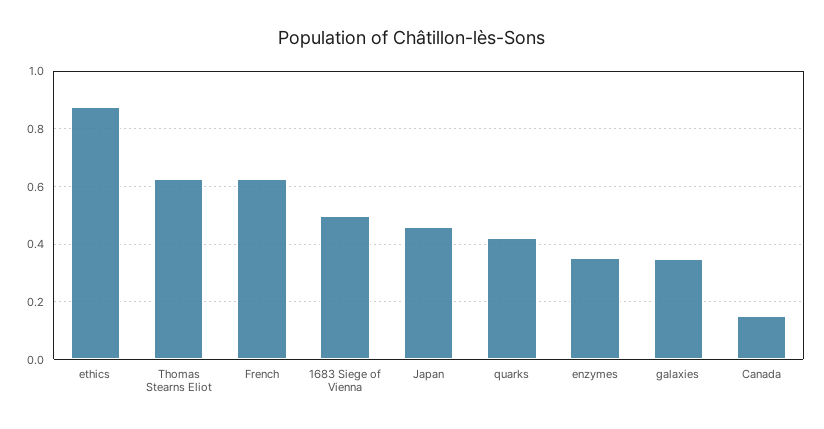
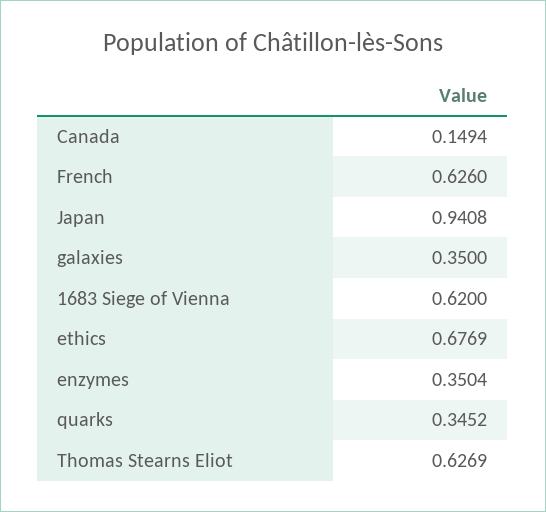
  {
-   "ethics": 0.875,
+   "ethics": 0.6769,
    "Thomas Stearns Eliot": 0.6269,
    "French": 0.626,
-   "1683 Siege of Vienna": 0.5,
+   "1683 Siege of Vienna": 0.62,
-   "Japan": 0.45,
+   "Japan": 0.9408,
-   "quarks": 0.425,
+   "quarks": 0.3452,
    "enzymes": 0.3504,
    "galaxies": 0.35,
    "Canada": 0.1494
  }

